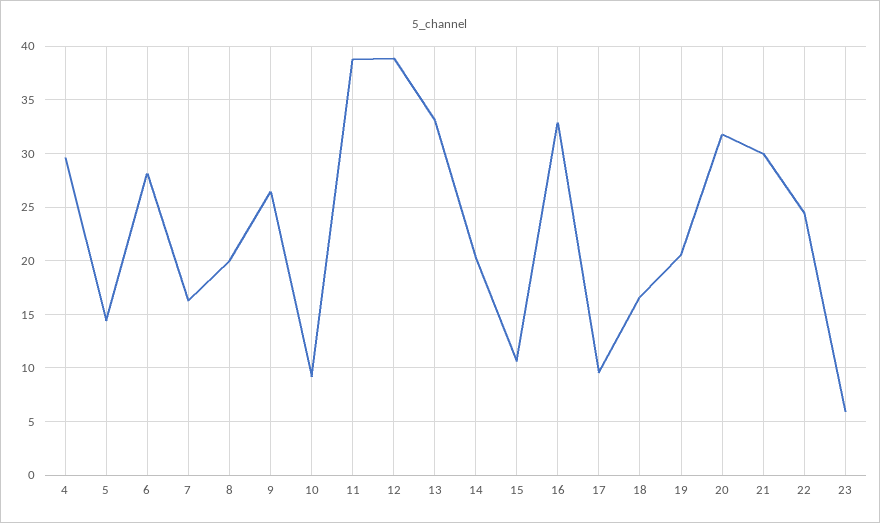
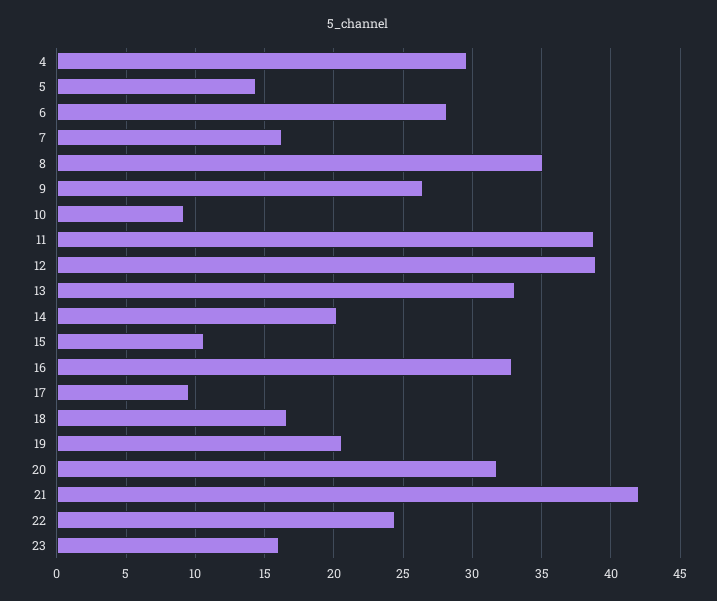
  {
    "4": 29.5,
    "5": 14.5,
    "6": 28,
    "7": 16.5,
-   "8": 20,
+   "8": 35,
    "9": 26.5,
    "10": 9,
    "11": 39,
    "12": 39,
    "13": 33,
    "14": 20.5,
    "15": 10.5,
    "16": 33,
    "17": 9.5,
    "18": 16.5,
    "19": 20.5,
    "20": 32,
-   "21": 30,
+   "21": 42,
    "22": 24.5,
-   "23": 6
+   "23": 16
  }

